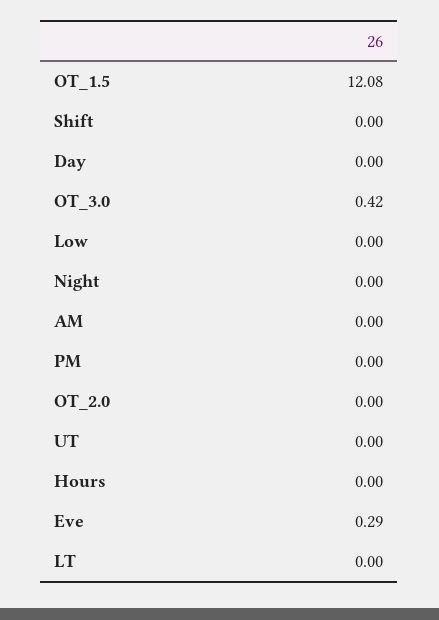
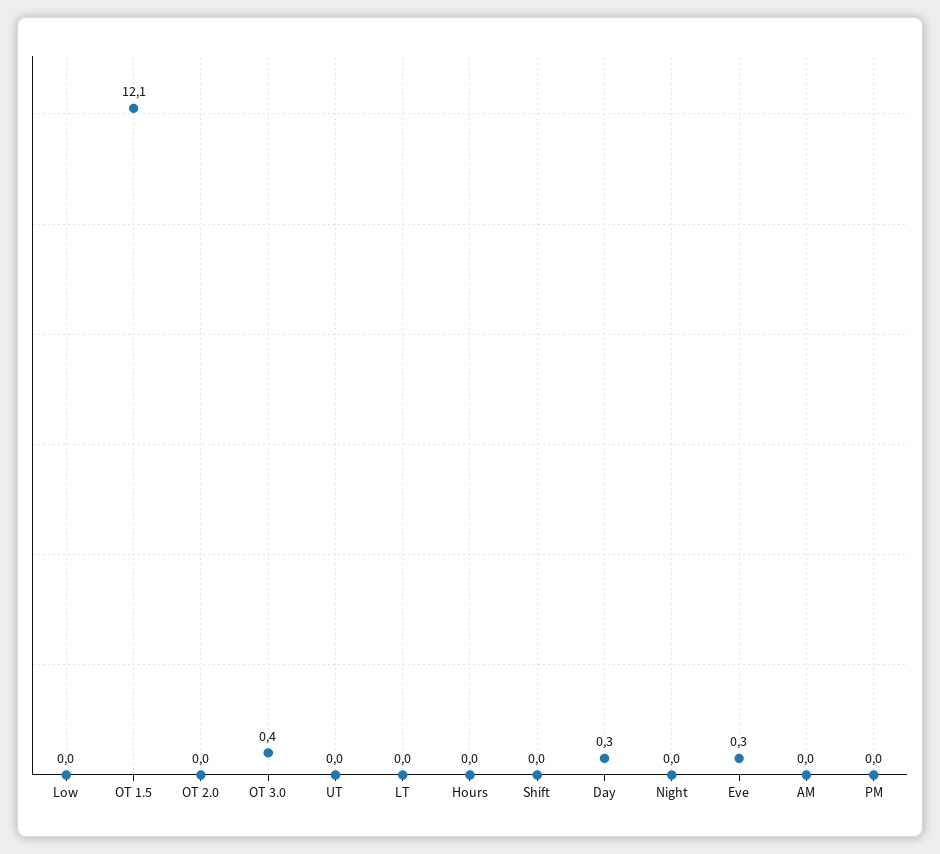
  {
    "OT_1.5": 12.08,
    "Shift": 0,
-   "Day": 0,
+   "Day": 0.3,
    "OT_3.0": 0.42,
    "Low": 0,
    "Night": 0,
    "AM": 0,
    "PM": 0,
    "OT_2.0": 0,
    "UT": 0,
    "Hours": 0,
    "Eve": 0.29,
    "LT": 0
  }

